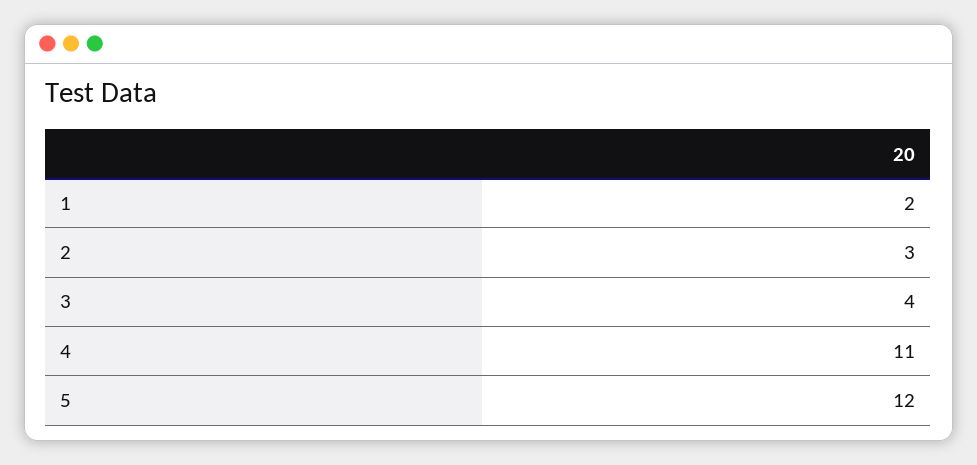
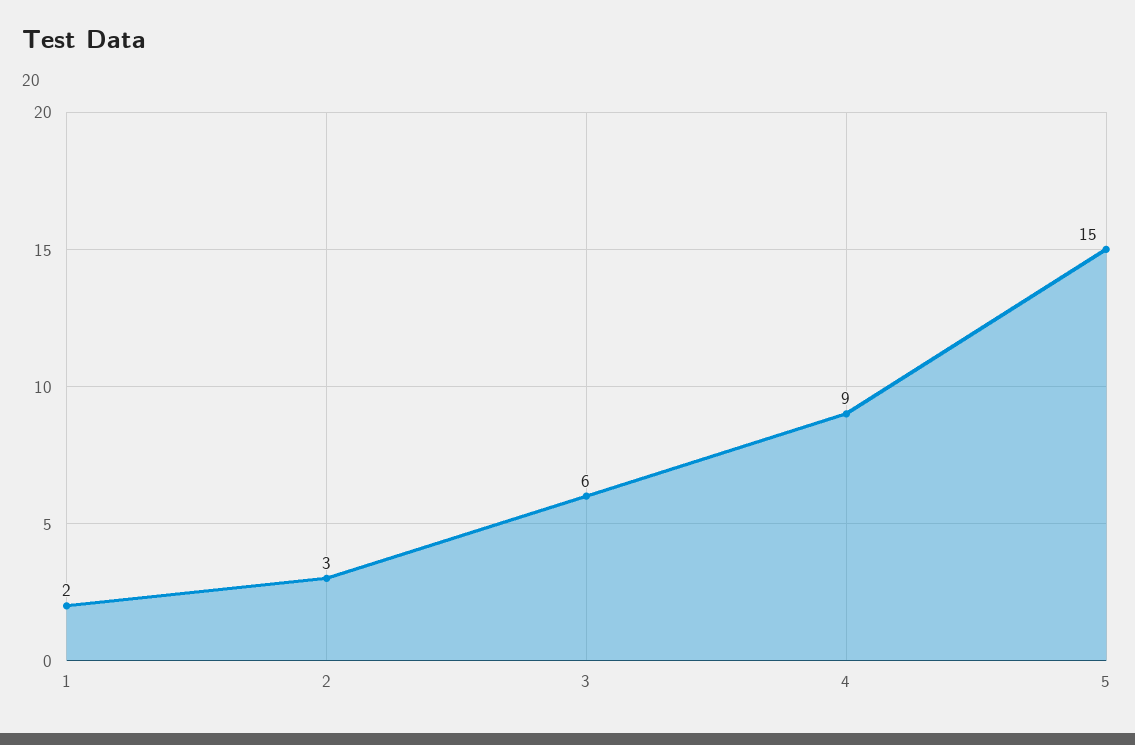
  {
    "1": 2,
    "2": 3,
-   "3": 4,
+   "3": 6,
-   "4": 11,
+   "4": 9,
-   "5": 12
+   "5": 15
  }

